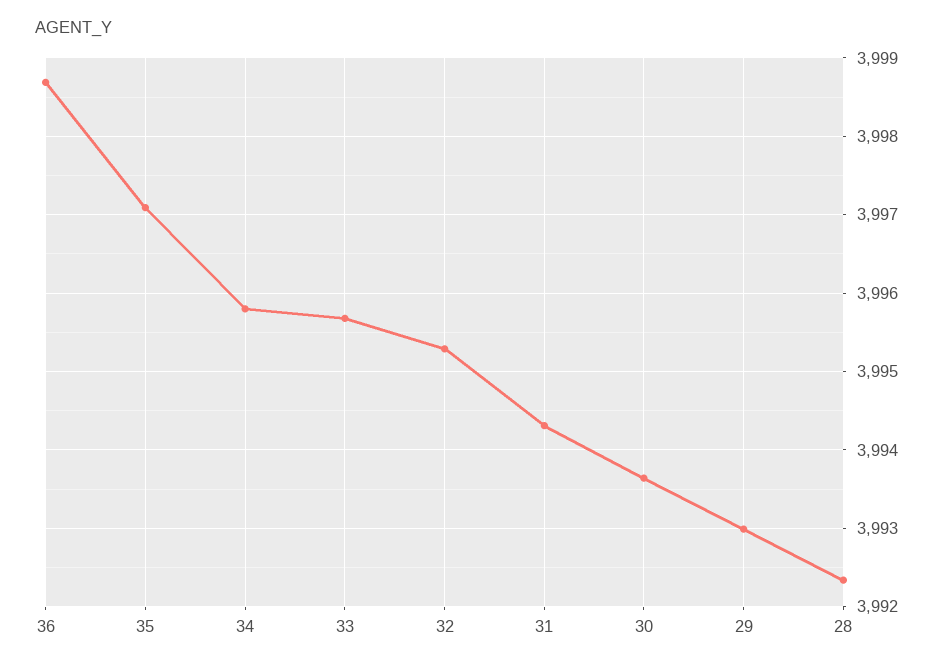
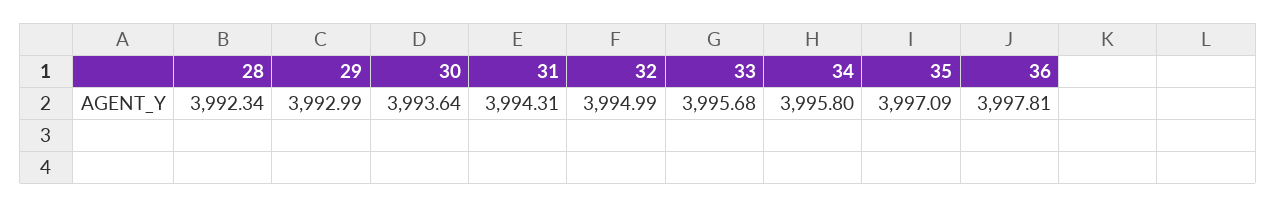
  {
-   "36": 3998.7,
+   "36": 3997.81,
    "35": 3997.09,
    "34": 3995.8,
    "33": 3995.68,
-   "32": 3995.3,
+   "32": 3994.99,
    "31": 3994.31,
    "30": 3993.64,
    "29": 3992.99,
    "28": 3992.34
  }

